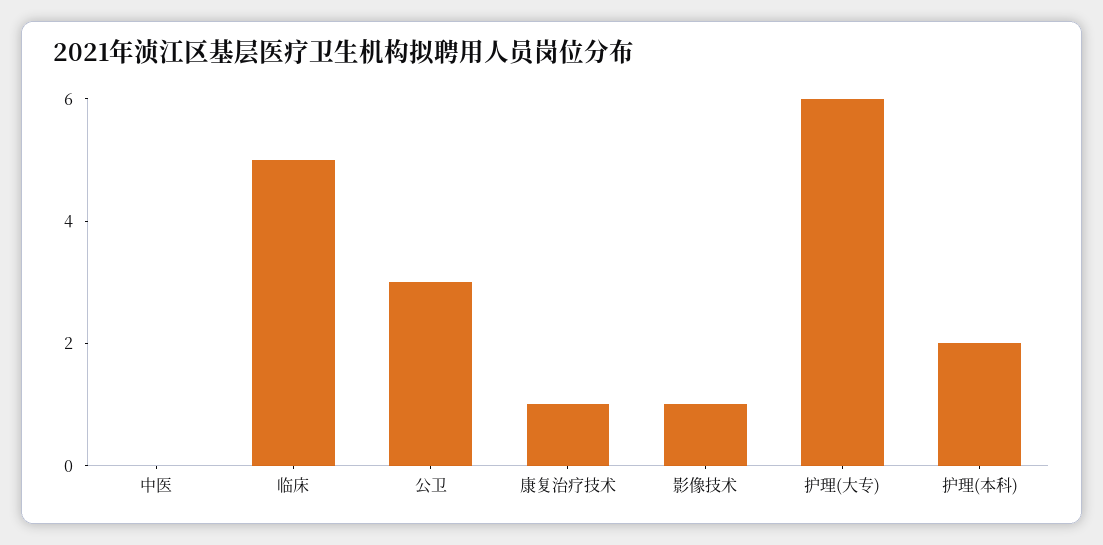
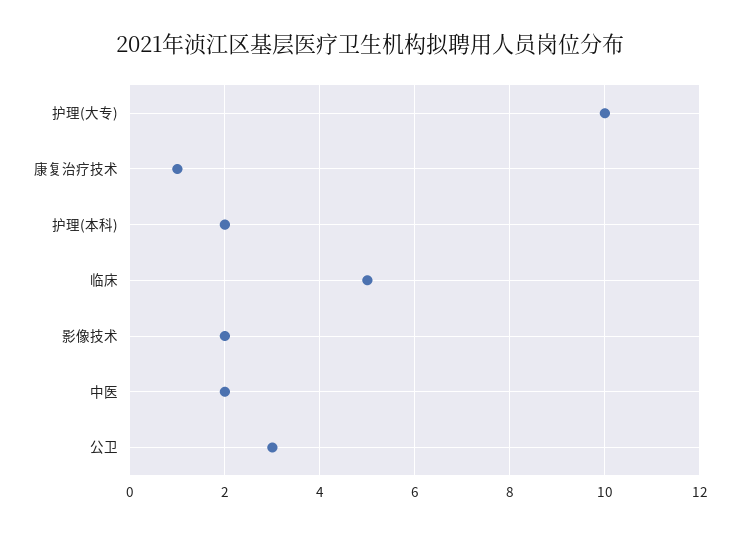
  {
-   "中医": 0,
+   "中医": 2,
    "临床": 5,
    "公卫": 3,
    "康复治疗技术": 1,
-   "影像技术": 1,
+   "影像技术": 2,
-   "护理(大专)": 6,
+   "护理(大专)": 10,
    "护理(本科)": 2
  }

